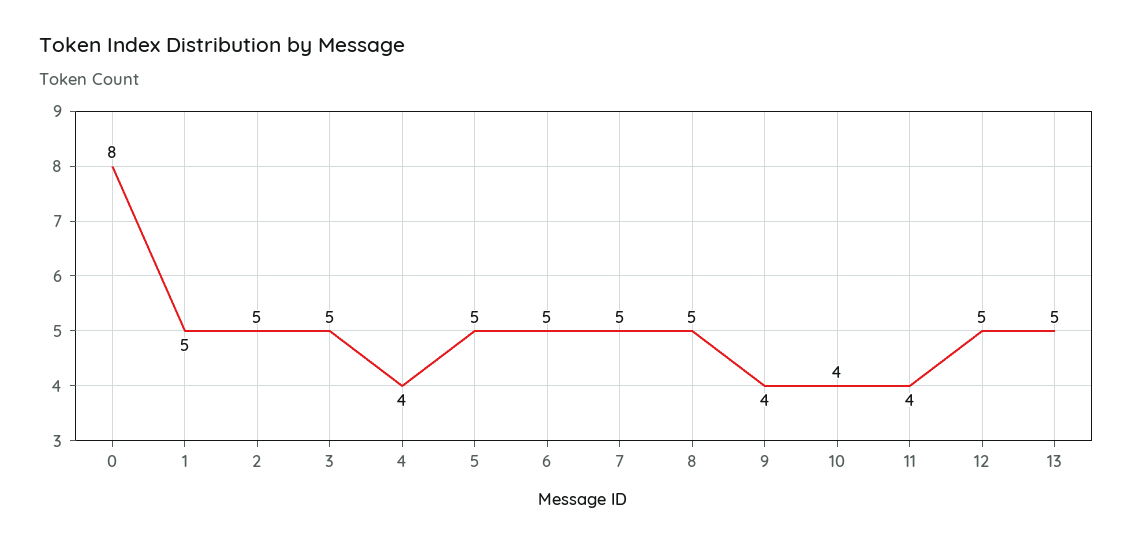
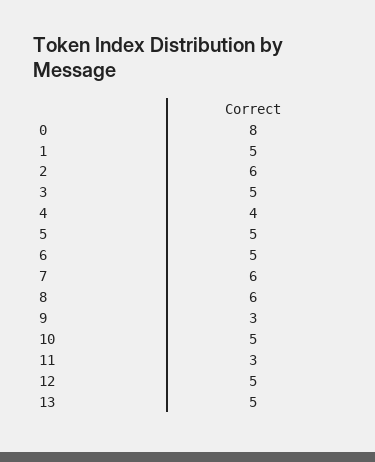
  {
    "0": 8,
    "1": 5,
-   "2": 5,
+   "2": 6,
    "3": 5,
    "4": 4,
    "5": 5,
    "6": 5,
-   "7": 5,
+   "7": 6,
-   "8": 5,
+   "8": 6,
-   "9": 4,
+   "9": 3,
-   "10": 4,
+   "10": 5,
-   "11": 4,
+   "11": 3,
    "12": 5,
    "13": 5
  }

